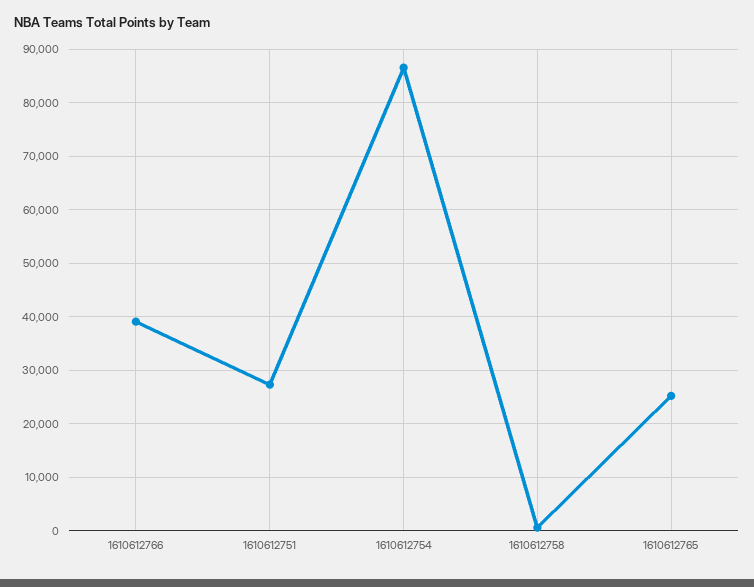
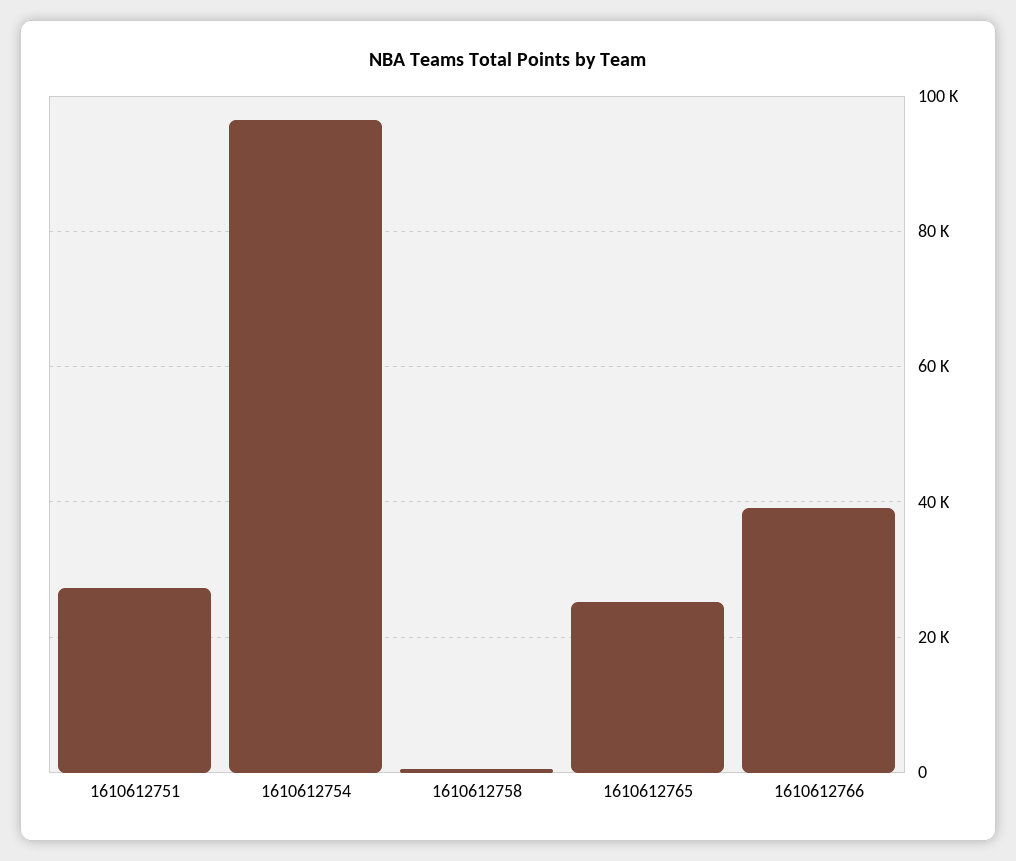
  {
    "1610612766": 40000,
    "1610612751": 28000,
-   "1610612754": 86000,
+   "1610612754": 96000,
    "1610612758": 0,
    "1610612765": 26000
  }

